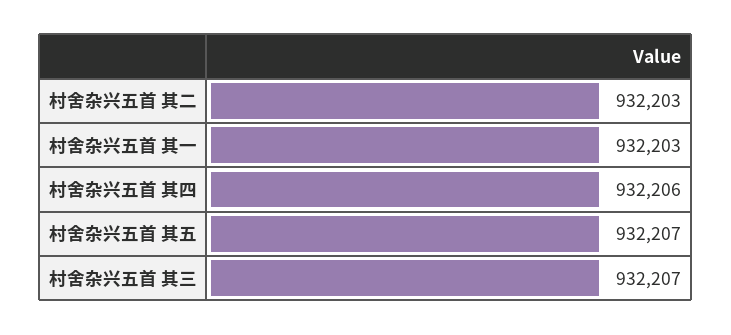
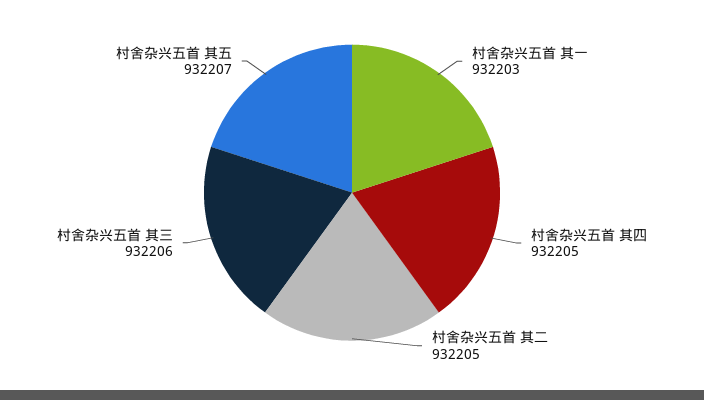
  {
-   "村舍杂兴五首 其二": 932203,
+   "村舍杂兴五首 其二": 932205,
    "村舍杂兴五首 其一": 932203,
-   "村舍杂兴五首 其四": 932206,
+   "村舍杂兴五首 其四": 932205,
    "村舍杂兴五首 其五": 932207,
-   "村舍杂兴五首 其三": 932207
+   "村舍杂兴五首 其三": 932206
  }

